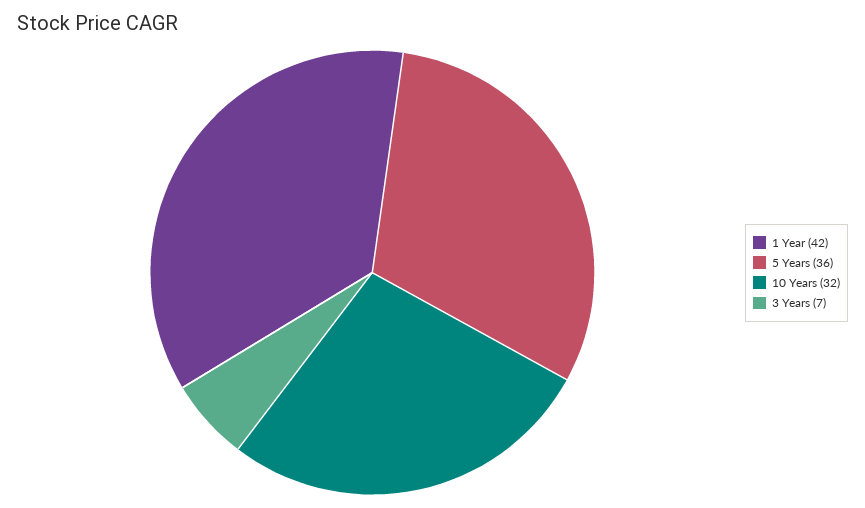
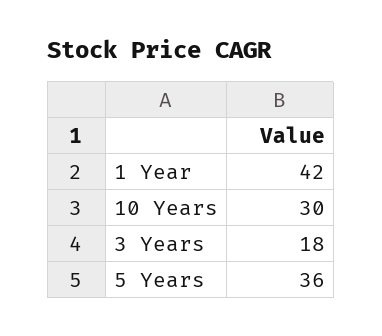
  {
    "1 Year": 42,
    "5 Years": 36,
-   "10 Years": 32,
+   "10 Years": 30,
-   "3 Years": 7
+   "3 Years": 18
  }

